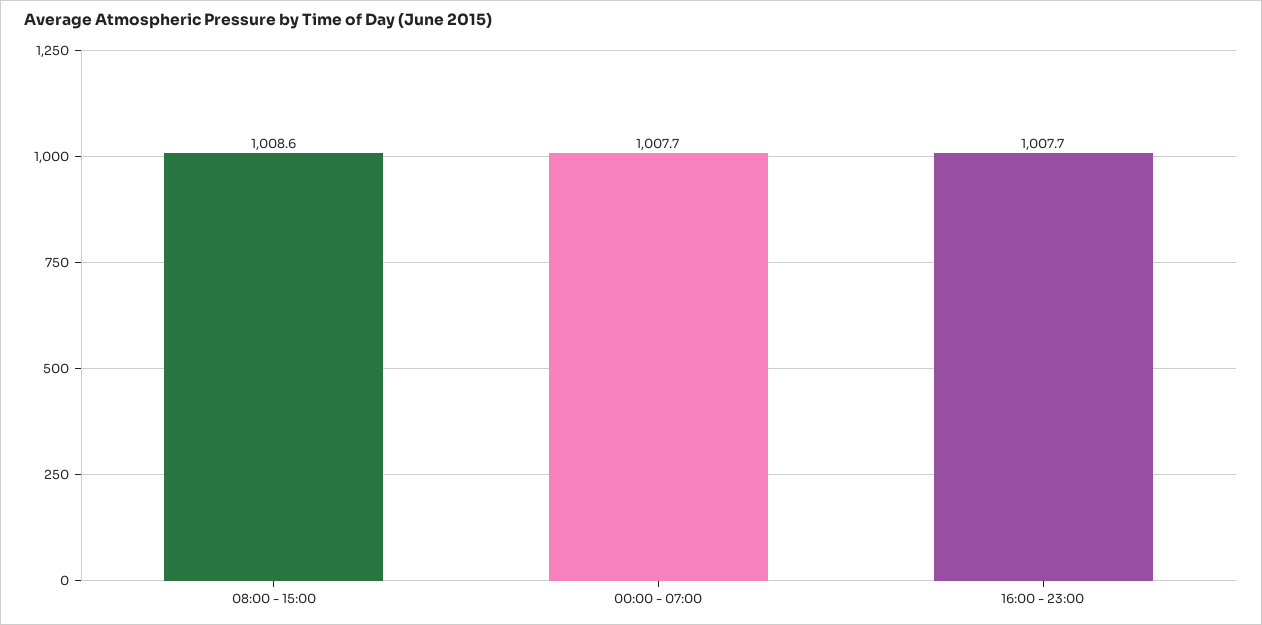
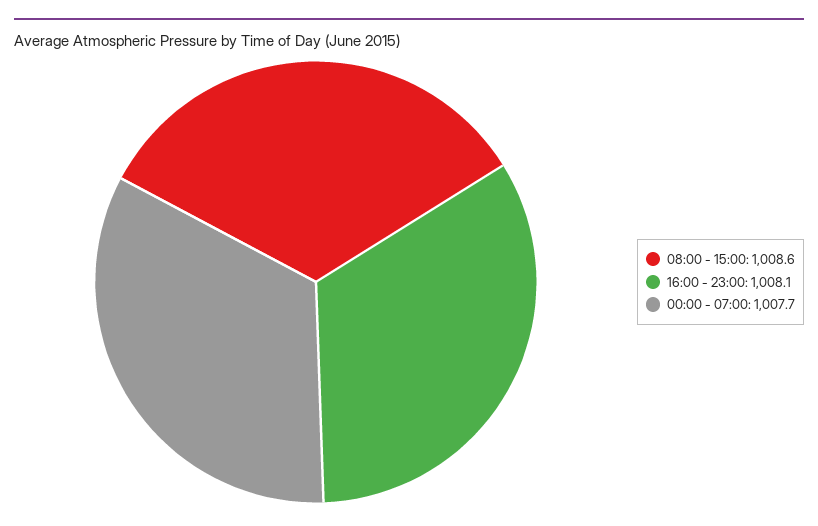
  {
    "08:00 - 15:00": 1008.6,
    "00:00 - 07:00": 1007.7,
-   "16:00 - 23:00": 1007.7
+   "16:00 - 23:00": 1008.1
  }

